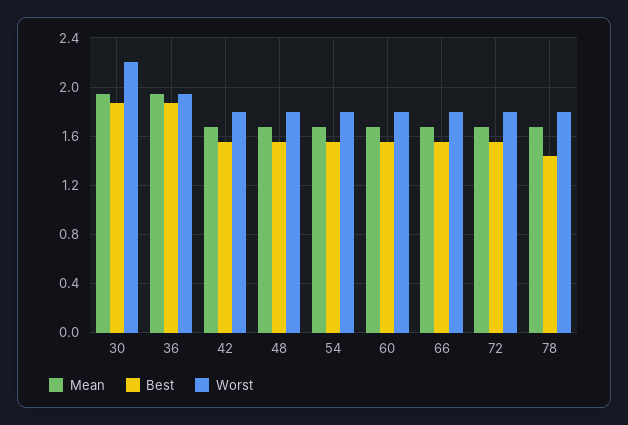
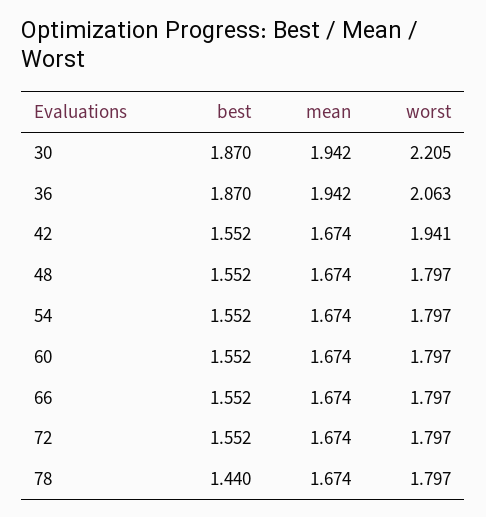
  {
    "Mean": {
      "30": 1.942,
      "36": 1.942,
      "42": 1.674,
      "48": 1.674,
      "54": 1.674,
      "60": 1.674,
      "66": 1.674,
      "72": 1.674,
      "78": 1.674
    },
    "Best": {
      "30": 1.87,
      "36": 1.87,
      "42": 1.552,
      "48": 1.552,
      "54": 1.552,
      "60": 1.552,
      "66": 1.552,
      "72": 1.552,
      "78": 1.44
    },
    "Worst": {
      "30": 2.205,
-     "36": 1.95,
+     "36": 2.063,
-     "42": 1.8,
+     "42": 1.941,
      "48": 1.797,
      "54": 1.797,
      "60": 1.797,
      "66": 1.797,
      "72": 1.797,
      "78": 1.797
    }
  }

